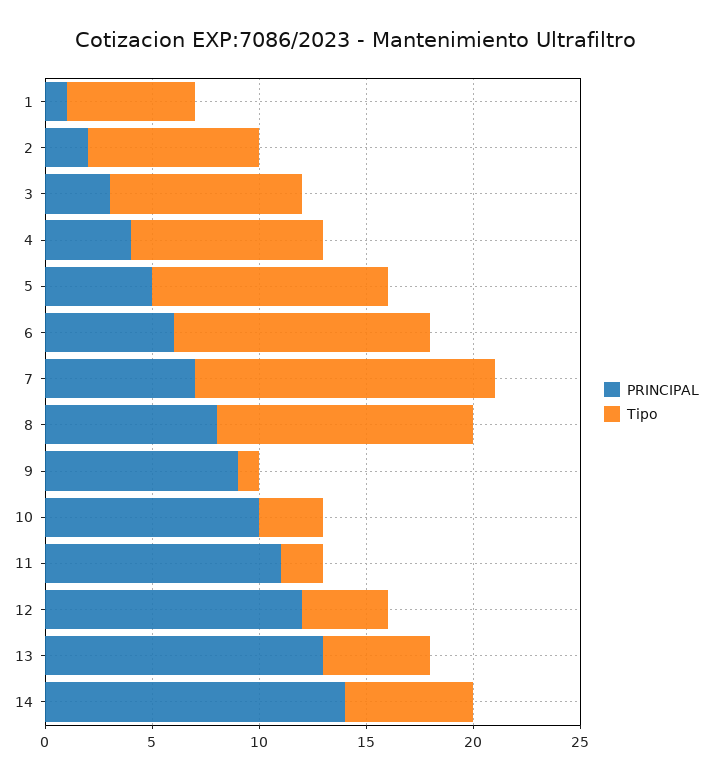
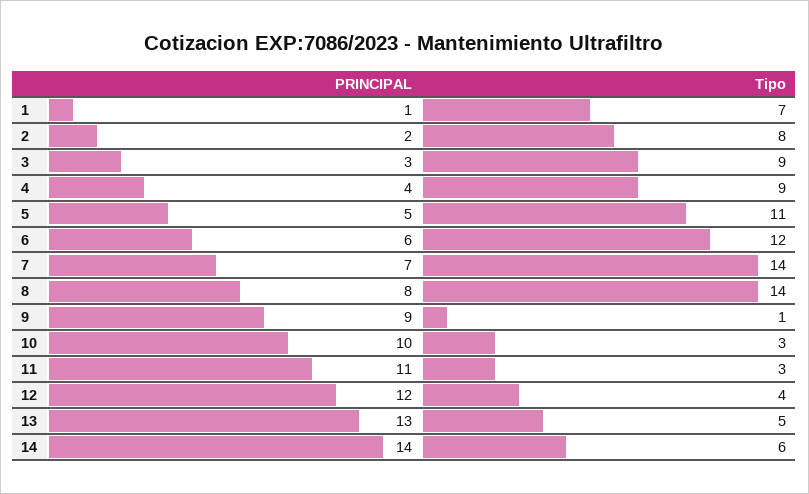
  {
    "PRINCIPAL": {
      "1": 1,
      "2": 2,
      "3": 3,
      "4": 4,
      "5": 5,
      "6": 6,
      "7": 7,
      "8": 8,
      "9": 9,
      "10": 10,
      "11": 11,
      "12": 12,
      "13": 13,
      "14": 14
    },
    "Tipo": {
-     "1": 6,
+     "1": 7,
      "2": 8,
      "3": 9,
      "4": 9,
      "5": 11,
      "6": 12,
      "7": 14,
-     "8": 12,
+     "8": 14,
      "9": 1,
      "10": 3,
-     "11": 2,
+     "11": 3,
      "12": 4,
      "13": 5,
      "14": 6
    }
  }

